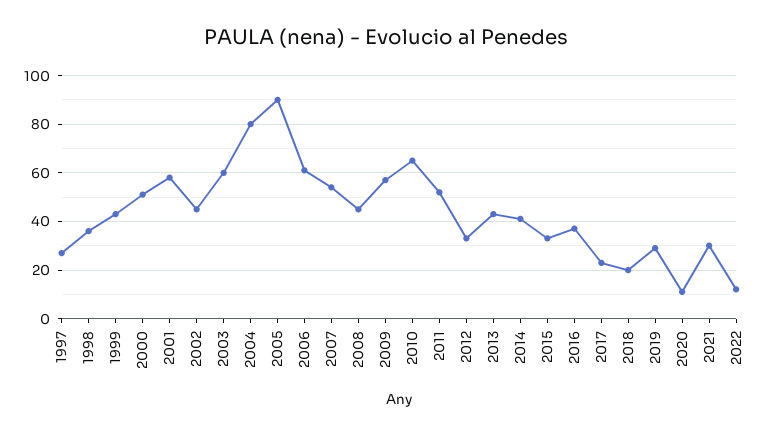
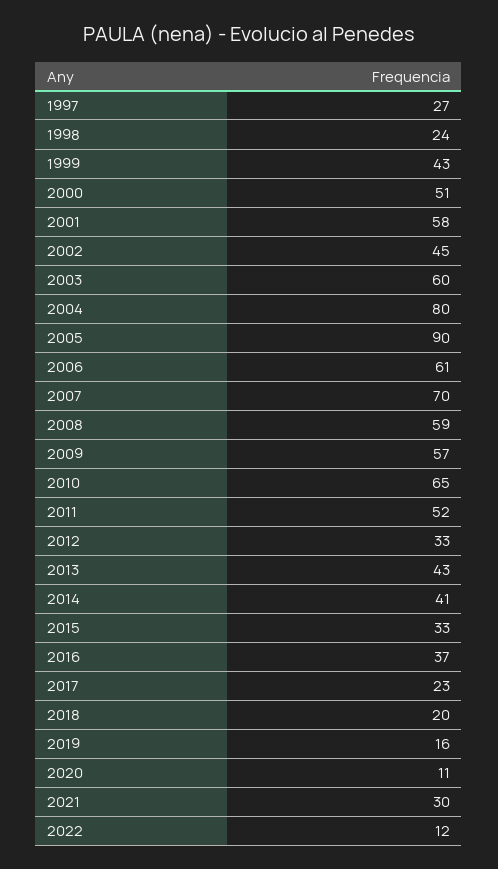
  {
    "1997": 27,
-   "1998": 35,
+   "1998": 24,
    "1999": 43,
    "2000": 51,
    "2001": 58,
    "2002": 45,
    "2003": 60,
    "2004": 80,
    "2005": 90,
    "2006": 61,
-   "2007": 55,
+   "2007": 70,
-   "2008": 45,
+   "2008": 59,
    "2009": 57,
    "2010": 65,
    "2011": 52,
    "2012": 33,
    "2013": 43,
    "2014": 41,
    "2015": 33,
    "2016": 37,
    "2017": 23,
    "2018": 20,
-   "2019": 30,
+   "2019": 16,
    "2020": 11,
    "2021": 30,
    "2022": 12
  }

